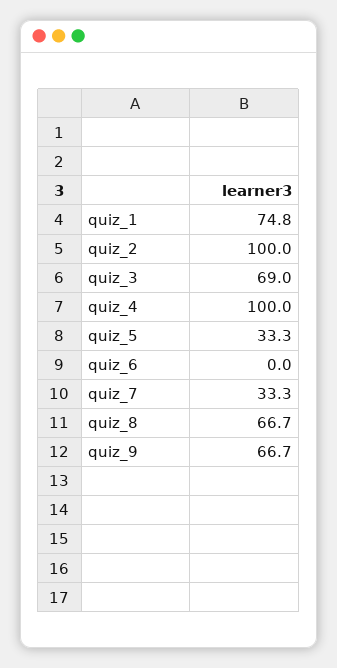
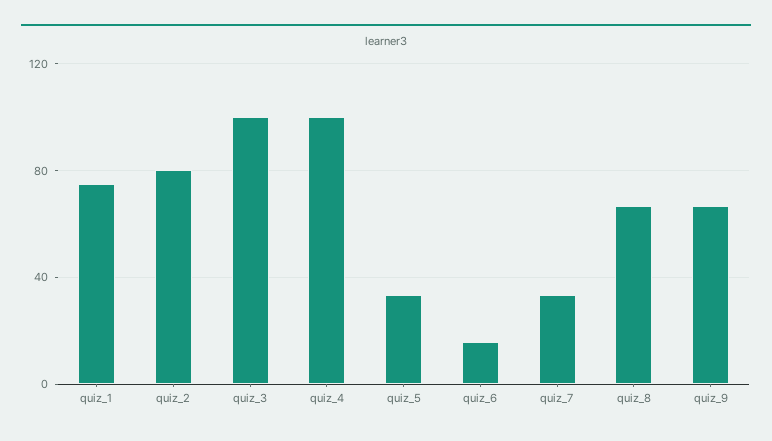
  {
    "quiz_1": 74.8,
-   "quiz_2": 100,
+   "quiz_2": 80,
-   "quiz_3": 69,
+   "quiz_3": 100,
    "quiz_4": 100,
    "quiz_5": 33.3,
-   "quiz_6": 0,
+   "quiz_6": 15,
    "quiz_7": 33.3,
    "quiz_8": 66.7,
    "quiz_9": 66.7
  }

